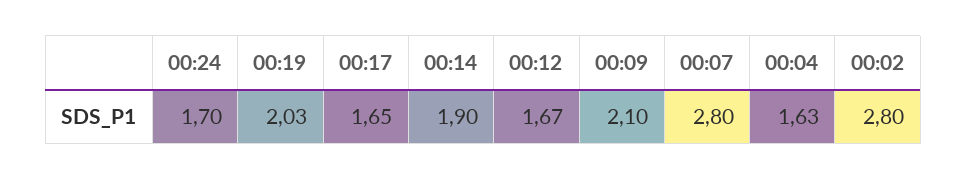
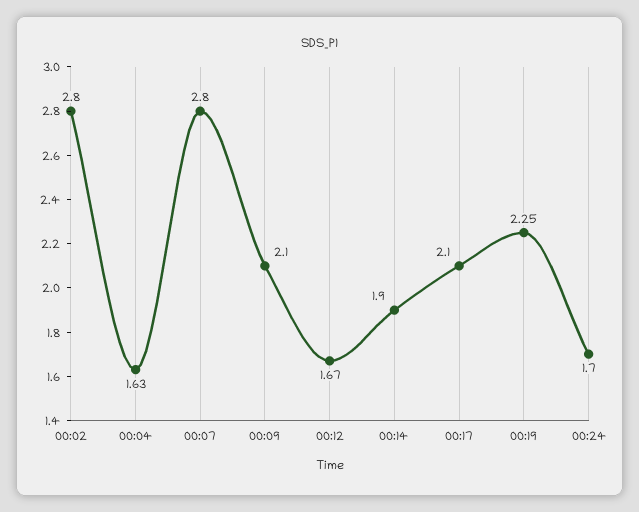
  {
    "00:24": 1.7,
-   "00:19": 2.03,
+   "00:19": 2.25,
-   "00:17": 1.65,
+   "00:17": 2.1,
    "00:14": 1.9,
    "00:12": 1.67,
    "00:09": 2.1,
    "00:07": 2.8,
    "00:04": 1.63,
    "00:02": 2.8
  }

